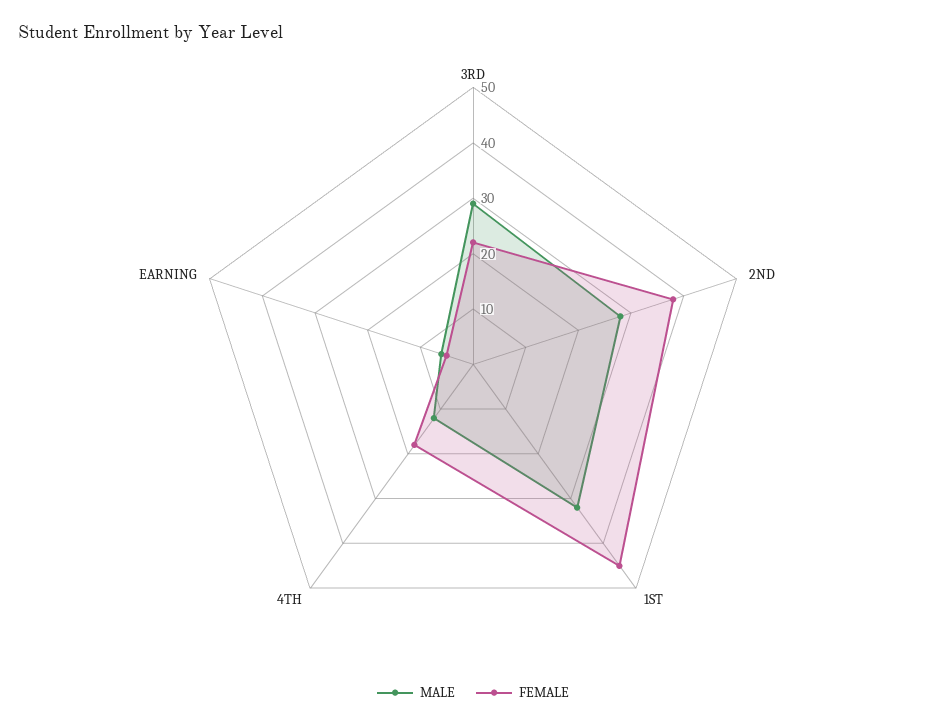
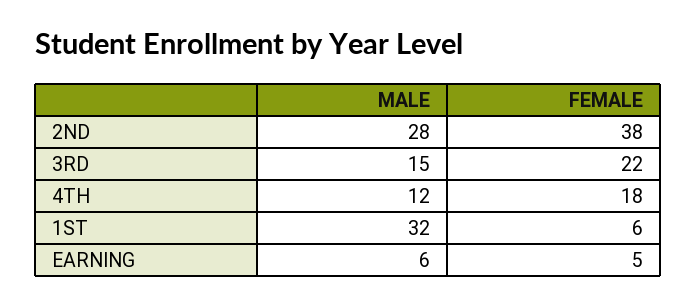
  {
    "MALE": {
-     "3RD": 30,
+     "3RD": 15,
      "2ND": 28,
      "1ST": 32,
      "4TH": 12,
      "EARNING": 6
    },
    "FEMALE": {
      "3RD": 22,
      "2ND": 38,
-     "1ST": 45,
+     "1ST": 6,
      "4TH": 18,
      "EARNING": 5
    }
  }

